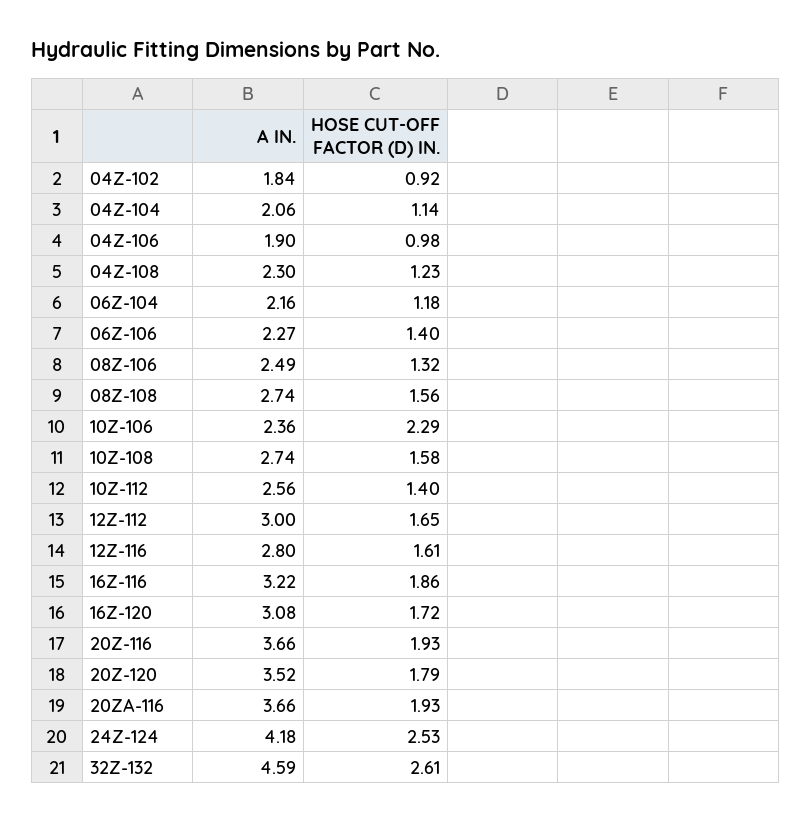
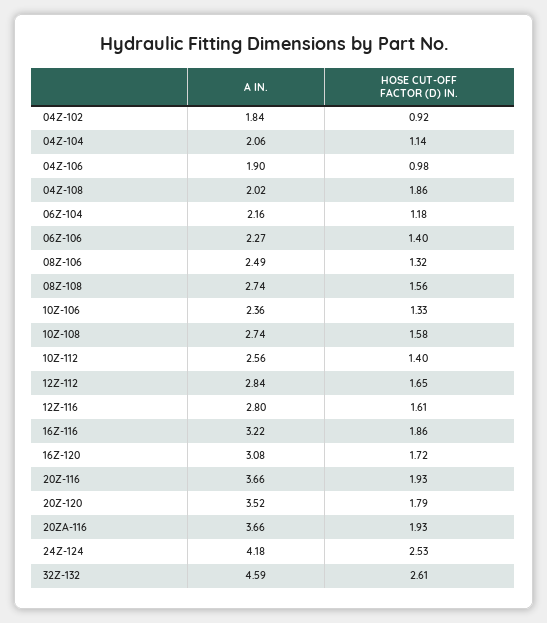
  {
    "A IN.": {
      "04Z-102": 1.84,
      "04Z-104": 2.06,
      "04Z-106": 1.9,
-     "04Z-108": 2.3,
+     "04Z-108": 2.02,
      "06Z-104": 2.16,
      "06Z-106": 2.27,
      "08Z-106": 2.49,
      "08Z-108": 2.74,
      "10Z-106": 2.36,
      "10Z-108": 2.74,
      "10Z-112": 2.56,
-     "12Z-112": 3,
+     "12Z-112": 2.84,
      "12Z-116": 2.8,
      "16Z-116": 3.22,
      "16Z-120": 3.08,
      "20Z-116": 3.66,
      "20Z-120": 3.52,
      "20ZA-116": 3.66,
      "24Z-124": 4.18,
      "32Z-132": 4.59
    },
    "HOSE CUT-OFF FACTOR (D) IN.": {
      "04Z-102": 0.92,
      "04Z-104": 1.14,
      "04Z-106": 0.98,
-     "04Z-108": 1.23,
+     "04Z-108": 1.86,
      "06Z-104": 1.18,
      "06Z-106": 1.4,
      "08Z-106": 1.32,
      "08Z-108": 1.56,
-     "10Z-106": 2.29,
+     "10Z-106": 1.33,
      "10Z-108": 1.58,
      "10Z-112": 1.4,
      "12Z-112": 1.65,
      "12Z-116": 1.61,
      "16Z-116": 1.86,
      "16Z-120": 1.72,
      "20Z-116": 1.93,
      "20Z-120": 1.79,
      "20ZA-116": 1.93,
      "24Z-124": 2.53,
      "32Z-132": 2.61
    }
  }

